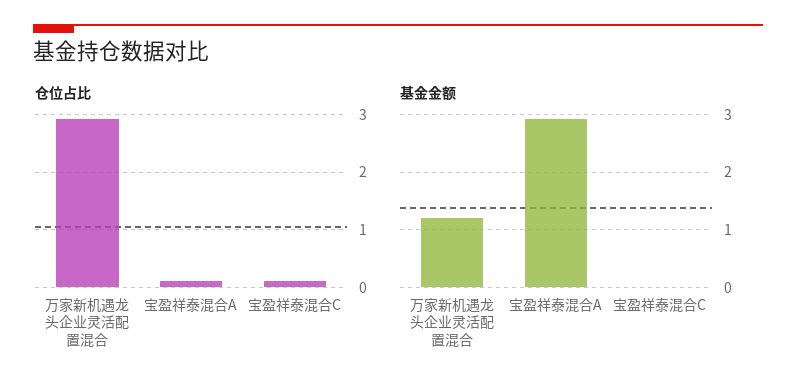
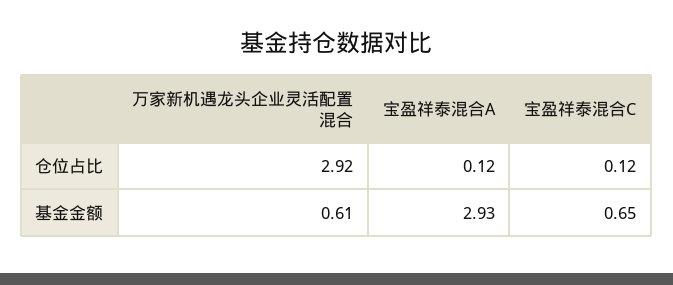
  {
    "仓位占比": {
      "万家新机遇龙头企业灵活配置混合": 2.92,
      "宝盈祥泰混合A": 0.12,
      "宝盈祥泰混合C": 0.12
    },
    "基金金额": {
-     "万家新机遇龙头企业灵活配置混合": 1.2,
+     "万家新机遇龙头企业灵活配置混合": 0.61,
      "宝盈祥泰混合A": 2.93,
-     "宝盈祥泰混合C": 0
+     "宝盈祥泰混合C": 0.65
    }
  }

